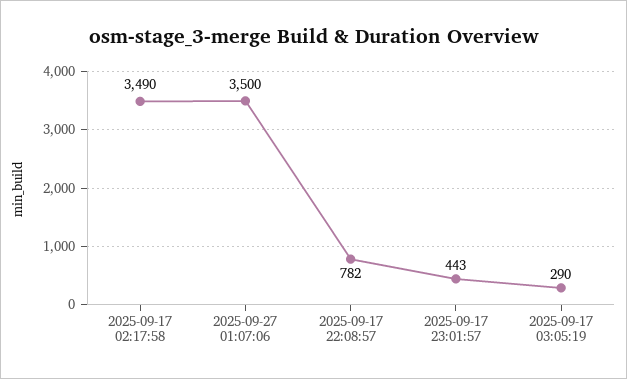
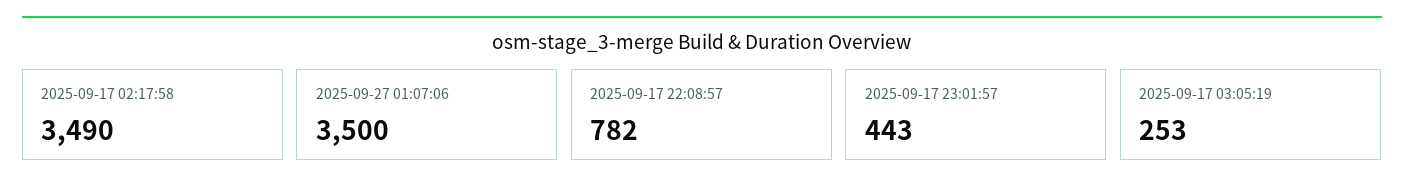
  {
    "2025-09-17 02:17:58": 3490,
    "2025-09-27 01:07:06": 3500,
    "2025-09-17 22:08:57": 782,
    "2025-09-17 23:01:57": 443,
-   "2025-09-17 03:05:19": 290
+   "2025-09-17 03:05:19": 253
  }

